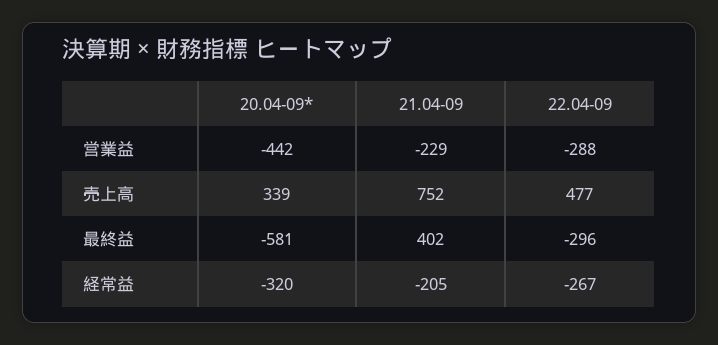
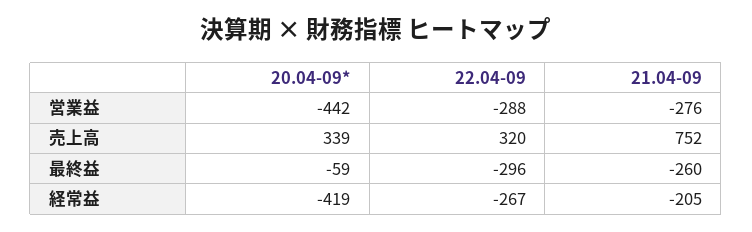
  {
    "20.04-09*": {
      "営業益": -442,
      "売上高": 339,
-     "最終益": -581,
+     "最終益": -59,
-     "経常益": -320
+     "経常益": -419
    },
    "21.04-09": {
-     "営業益": -229,
+     "営業益": -276,
      "売上高": 752,
-     "最終益": 402,
+     "最終益": -260,
      "経常益": -205
    },
    "22.04-09": {
      "営業益": -288,
-     "売上高": 477,
+     "売上高": 320,
      "最終益": -296,
      "経常益": -267
    }
  }

